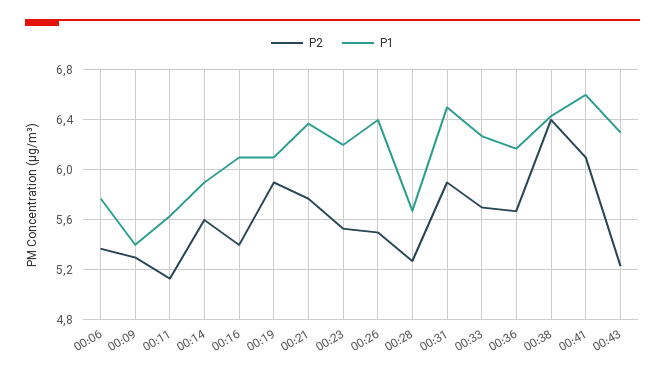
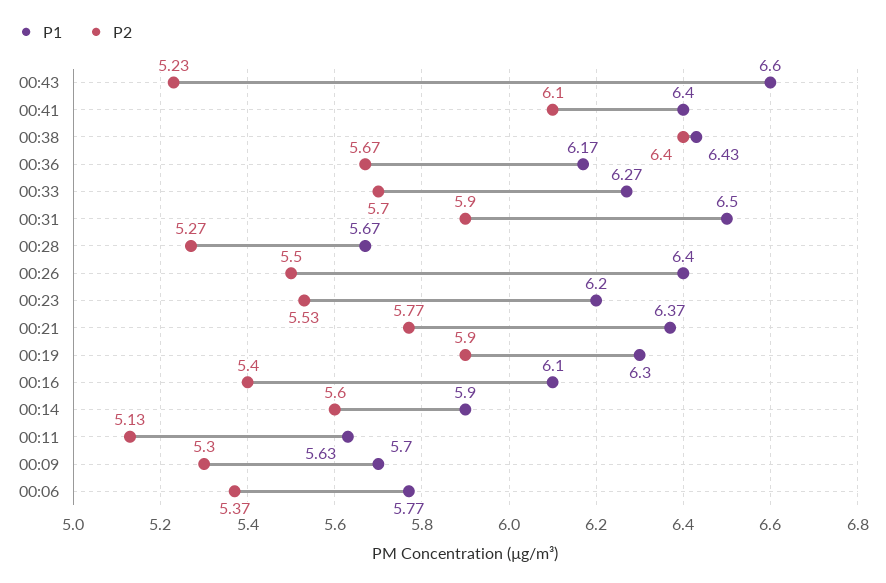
  {
    "P2": {
      "00:06": 5.37,
      "00:09": 5.3,
      "00:11": 5.13,
      "00:14": 5.6,
      "00:16": 5.4,
      "00:19": 5.9,
      "00:21": 5.77,
      "00:23": 5.53,
      "00:26": 5.5,
      "00:28": 5.27,
      "00:31": 5.9,
      "00:33": 5.7,
      "00:36": 5.67,
      "00:38": 6.4,
      "00:41": 6.1,
      "00:43": 5.23
    },
    "P1": {
      "00:06": 5.77,
-     "00:09": 5.4,
+     "00:09": 5.7,
      "00:11": 5.63,
      "00:14": 5.9,
      "00:16": 6.1,
-     "00:19": 6.1,
+     "00:19": 6.3,
      "00:21": 6.37,
      "00:23": 6.2,
      "00:26": 6.4,
      "00:28": 5.67,
      "00:31": 6.5,
      "00:33": 6.27,
      "00:36": 6.17,
      "00:38": 6.43,
-     "00:41": 6.6,
+     "00:41": 6.4,
-     "00:43": 6.3
+     "00:43": 6.6
    }
  }

